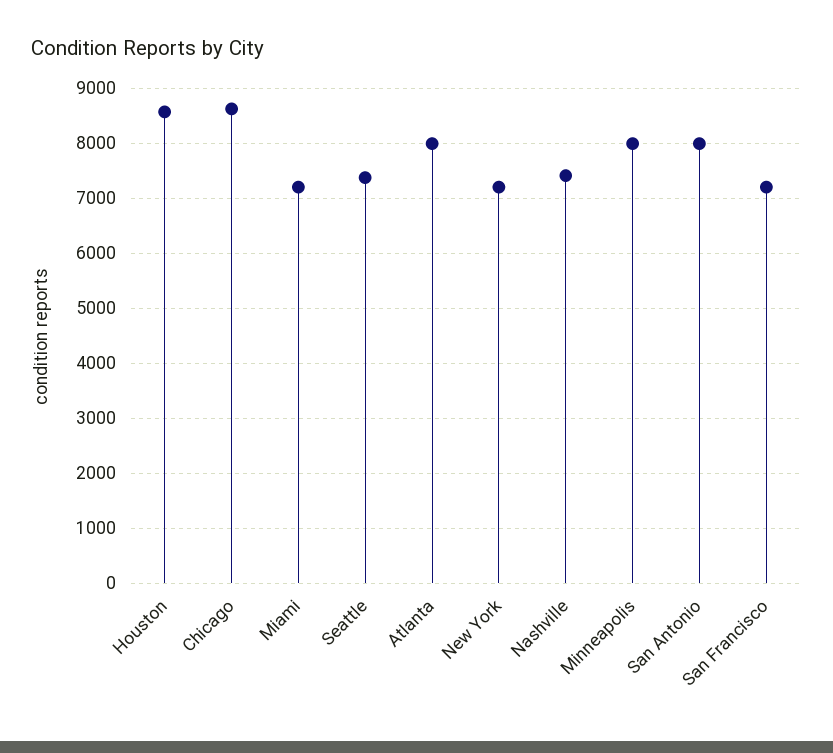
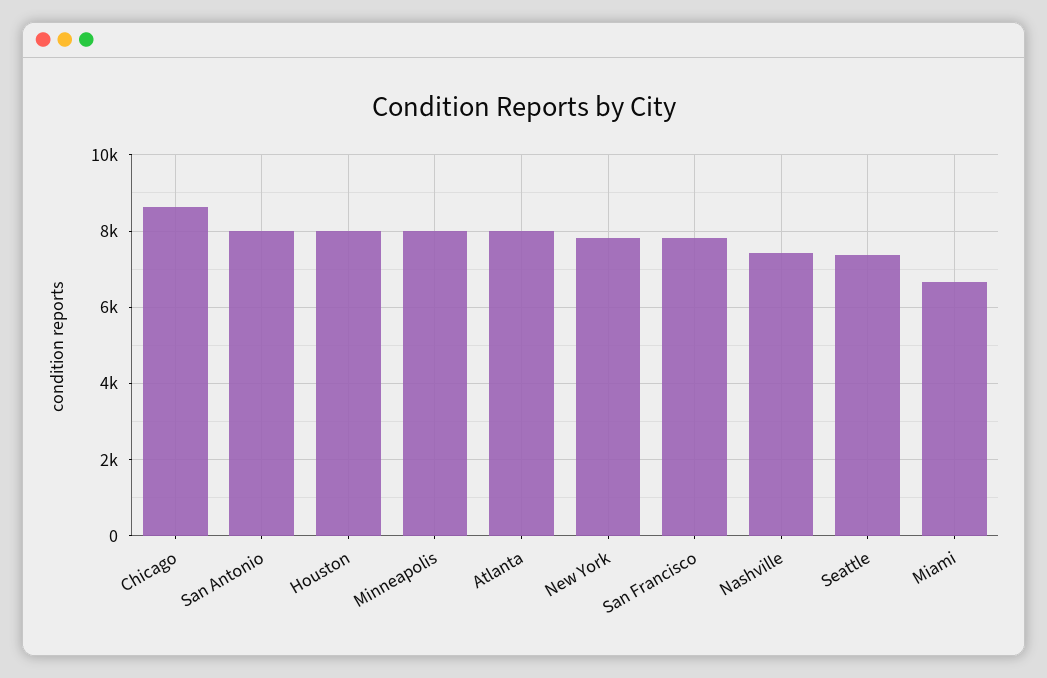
  {
-   "Houston": 8600,
+   "Houston": 8000,
    "Chicago": 8600,
-   "Miami": 7200,
+   "Miami": 6600,
    "Seattle": 7400,
    "Atlanta": 8000,
-   "New York": 7200,
+   "New York": 7800,
    "Nashville": 7400,
    "Minneapolis": 8000,
    "San Antonio": 8000,
-   "San Francisco": 7200
+   "San Francisco": 7800
  }

